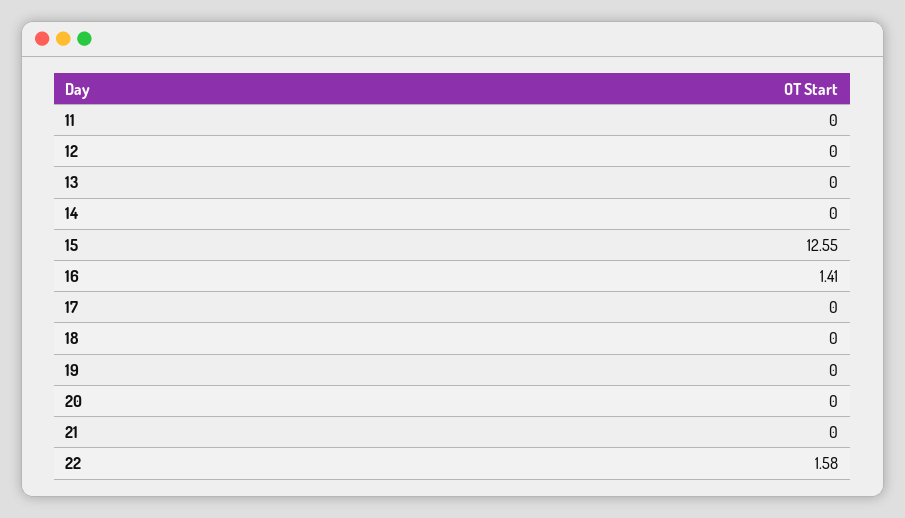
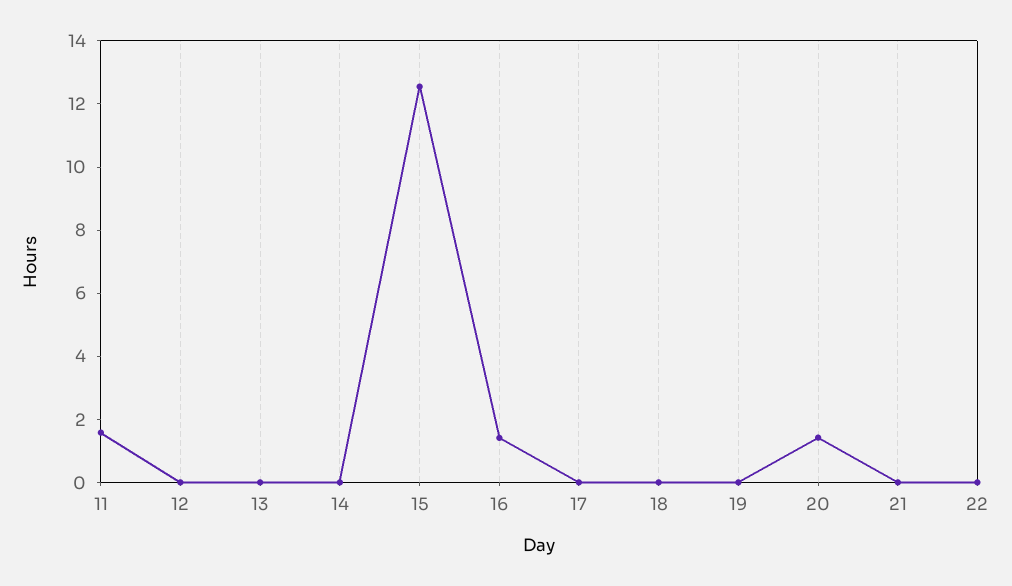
  {
-   "11": 0,
+   "11": 1.5,
    "12": 0,
    "13": 0,
    "14": 0,
    "15": 12.55,
    "16": 1.41,
    "17": 0,
    "18": 0,
    "19": 0,
-   "20": 0,
+   "20": 1.5,
    "21": 0,
-   "22": 1.58
+   "22": 0
  }

